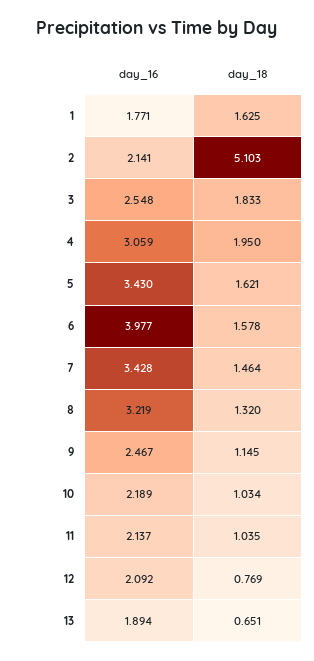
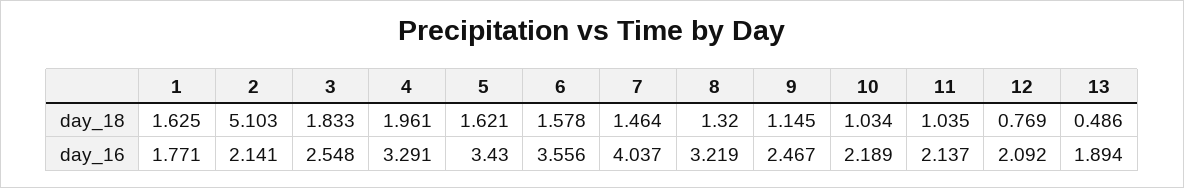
  {
    "day_16": {
      "1": 1.771,
      "2": 2.141,
      "3": 2.548,
-     "4": 3.059,
+     "4": 3.291,
      "5": 3.43,
-     "6": 3.977,
+     "6": 3.556,
-     "7": 3.428,
+     "7": 4.037,
      "8": 3.219,
      "9": 2.467,
      "10": 2.189,
      "11": 2.137,
      "12": 2.092,
      "13": 1.894
    },
    "day_18": {
      "1": 1.625,
      "2": 5.103,
      "3": 1.833,
-     "4": 1.95,
+     "4": 1.961,
      "5": 1.621,
      "6": 1.578,
      "7": 1.464,
      "8": 1.32,
      "9": 1.145,
      "10": 1.034,
      "11": 1.035,
      "12": 0.769,
-     "13": 0.651
+     "13": 0.486
    }
  }

